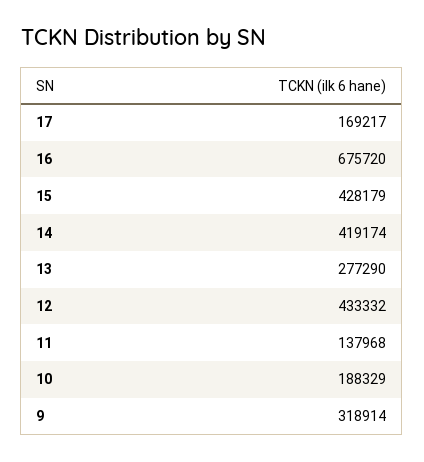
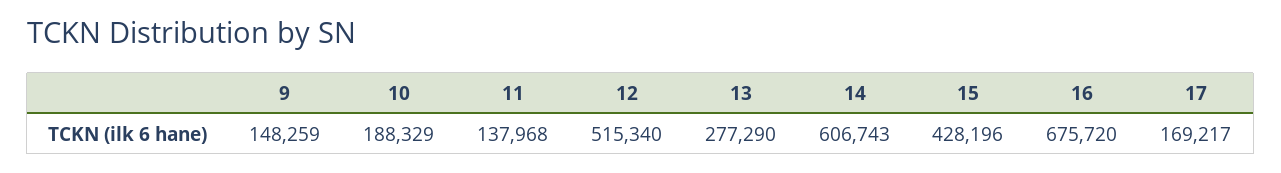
  {
    "17": 169217,
    "16": 675720,
-   "15": 428179,
+   "15": 428196,
-   "14": 419174,
+   "14": 606743,
    "13": 277290,
-   "12": 433332,
+   "12": 515340,
    "11": 137968,
    "10": 188329,
-   "9": 318914
+   "9": 148259
  }

